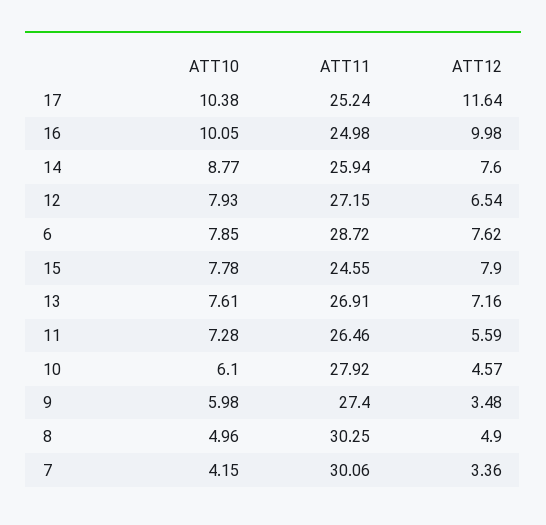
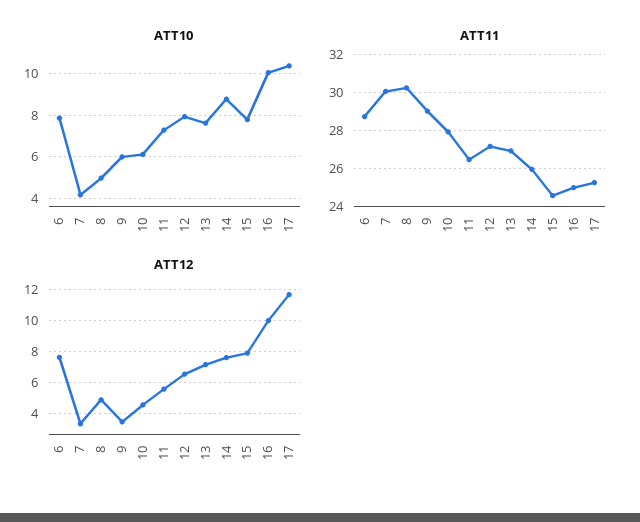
  {
    "ATT10": {
      "17": 10.38,
      "16": 10.05,
      "14": 8.77,
      "12": 7.93,
      "6": 7.85,
      "15": 7.78,
      "13": 7.61,
      "11": 7.28,
      "10": 6.1,
      "9": 5.98,
      "8": 4.96,
      "7": 4.15
    },
    "ATT11": {
      "17": 25.24,
      "16": 24.98,
      "14": 25.94,
      "12": 27.15,
      "6": 28.72,
      "15": 24.55,
      "13": 26.91,
      "11": 26.46,
      "10": 27.92,
-     "9": 27.4,
+     "9": 29,
      "8": 30.25,
      "7": 30.06
    },
    "ATT12": {
      "17": 11.64,
      "16": 9.98,
      "14": 7.6,
      "12": 6.54,
      "6": 7.62,
      "15": 7.9,
      "13": 7.16,
      "11": 5.59,
      "10": 4.57,
      "9": 3.48,
      "8": 4.9,
      "7": 3.36
    }
  }

